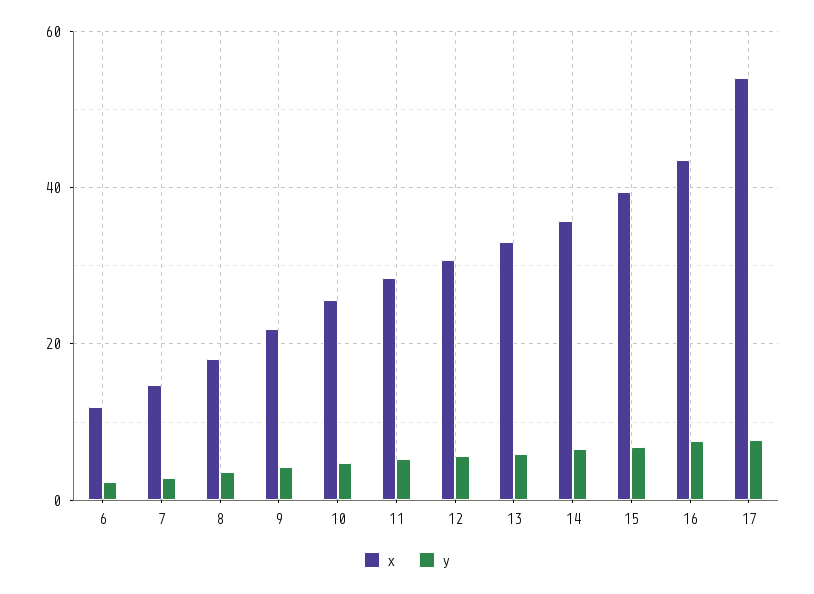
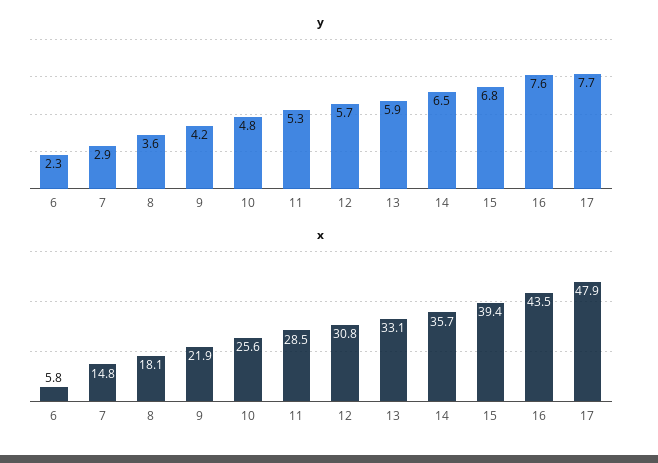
  {
    "x": {
-     "6": 12,
+     "6": 5.8,
      "7": 14.8,
      "8": 18.1,
      "9": 21.9,
      "10": 25.6,
      "11": 28.5,
      "12": 30.8,
      "13": 33.1,
      "14": 35.7,
      "15": 39.4,
      "16": 43.5,
-     "17": 54
+     "17": 47.9
    },
    "y": {
      "6": 2.3,
      "7": 2.9,
      "8": 3.6,
      "9": 4.2,
      "10": 4.8,
      "11": 5.3,
      "12": 5.7,
      "13": 5.9,
      "14": 6.5,
      "15": 6.8,
      "16": 7.6,
      "17": 7.7
    }
  }

